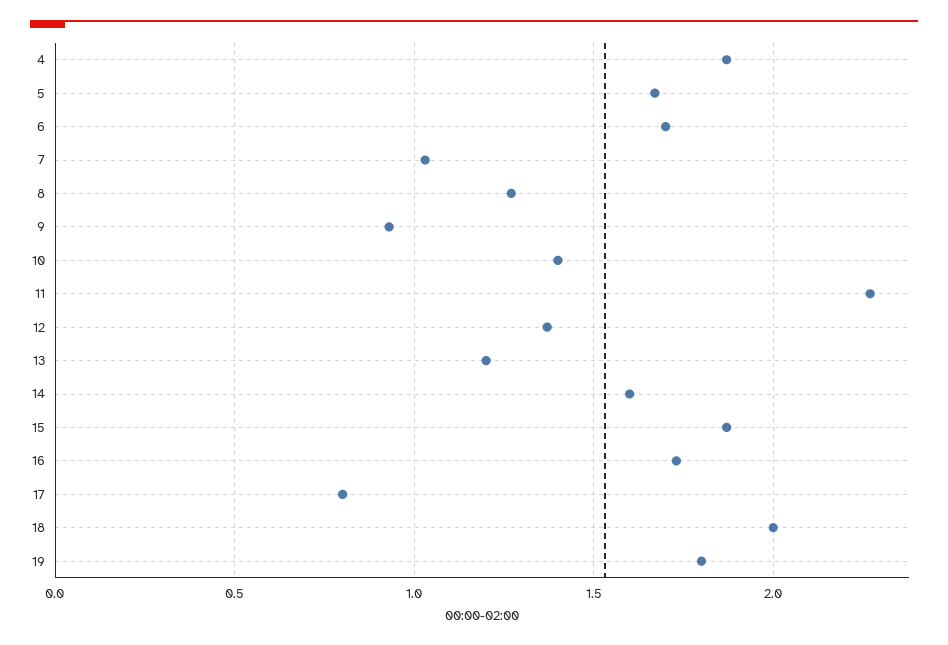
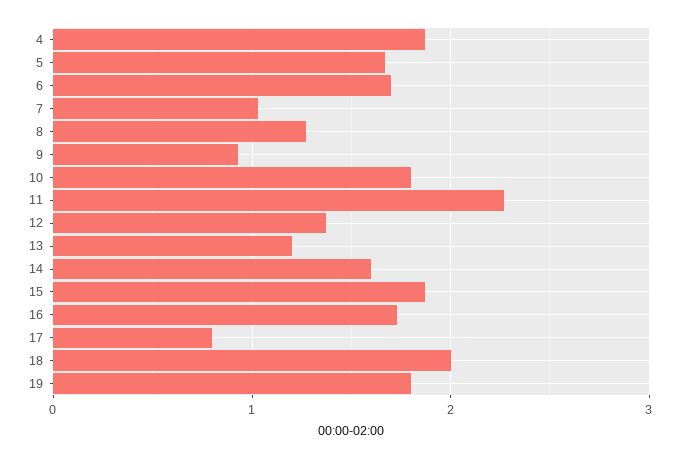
  {
    "4": 1.85,
    "5": 1.65,
    "6": 1.7,
    "7": 1.05,
    "8": 1.25,
    "9": 0.95,
-   "10": 1.4,
+   "10": 1.8,
    "11": 2.25,
    "12": 1.35,
    "13": 1.2,
    "14": 1.6,
    "15": 1.85,
    "16": 1.75,
    "17": 0.8,
    "18": 2,
    "19": 1.8
  }

